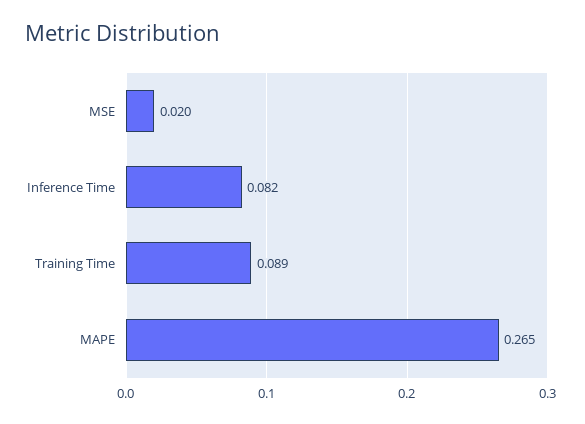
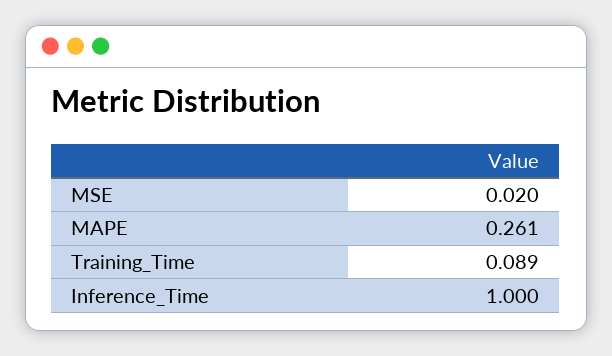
  {
    "MSE": 0.02,
-   "Inference Time": 0.082,
+   "Inference Time": 1,
    "Training Time": 0.089,
-   "MAPE": 0.265
+   "MAPE": 0.261
  }

